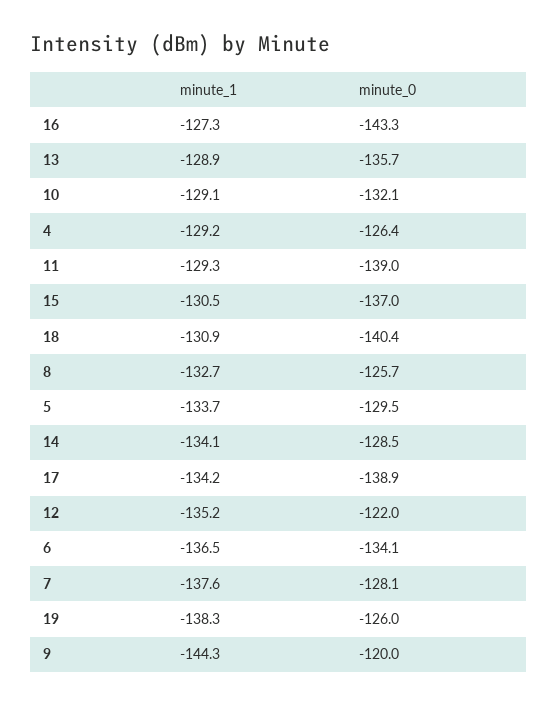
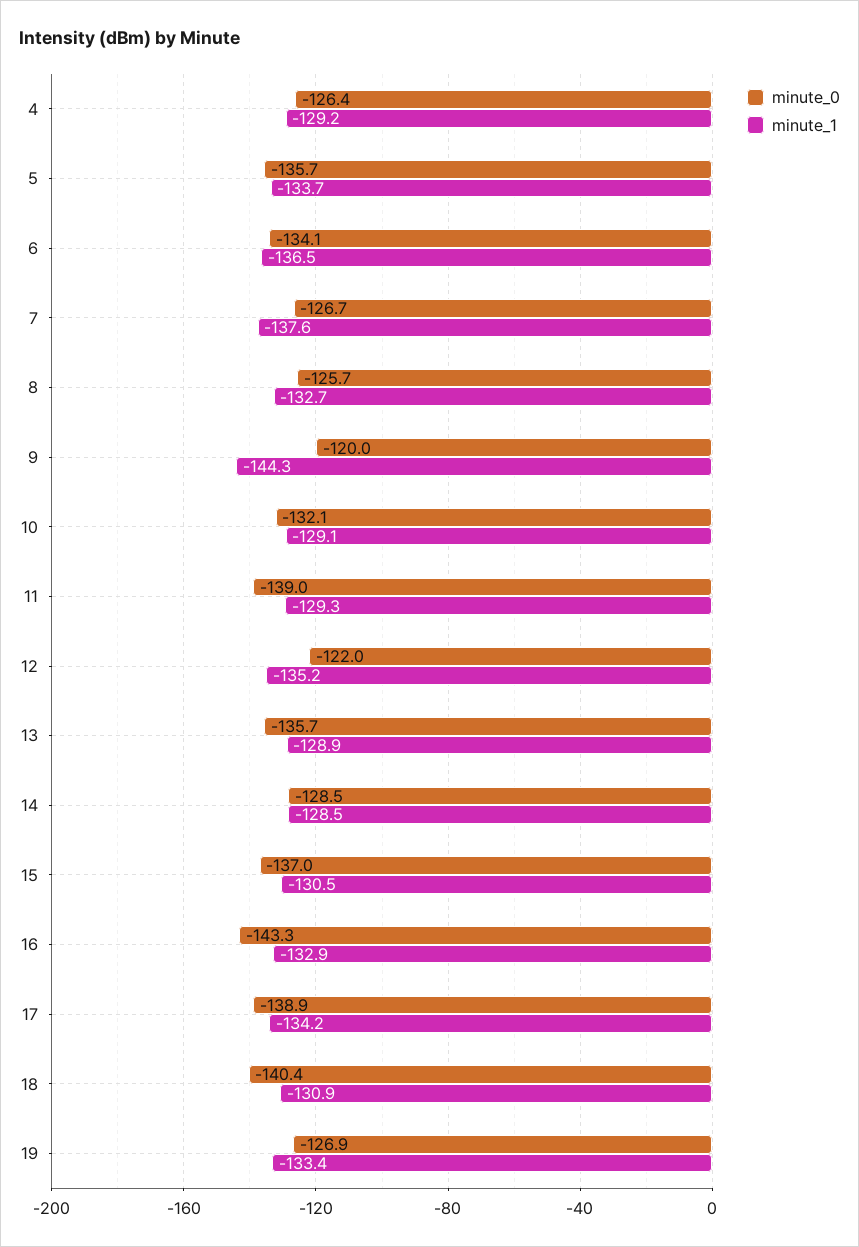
  {
    "minute_1": {
-     "16": -127.3,
+     "16": -132.9,
      "13": -128.9,
      "10": -129.1,
      "4": -129.2,
      "11": -129.3,
      "15": -130.5,
      "18": -130.9,
      "8": -132.7,
      "5": -133.7,
-     "14": -134.1,
+     "14": -128.5,
      "17": -134.2,
      "12": -135.2,
      "6": -136.5,
      "7": -137.6,
-     "19": -138.3,
+     "19": -133.4,
      "9": -144.3
    },
    "minute_0": {
      "16": -143.3,
      "13": -135.7,
      "10": -132.1,
      "4": -126.4,
      "11": -139,
      "15": -137,
      "18": -140.4,
      "8": -125.7,
-     "5": -129.5,
+     "5": -135.7,
      "14": -128.5,
      "17": -138.9,
      "12": -122,
      "6": -134.1,
-     "7": -128.1,
+     "7": -126.7,
-     "19": -126,
+     "19": -126.9,
      "9": -120
    }
  }

